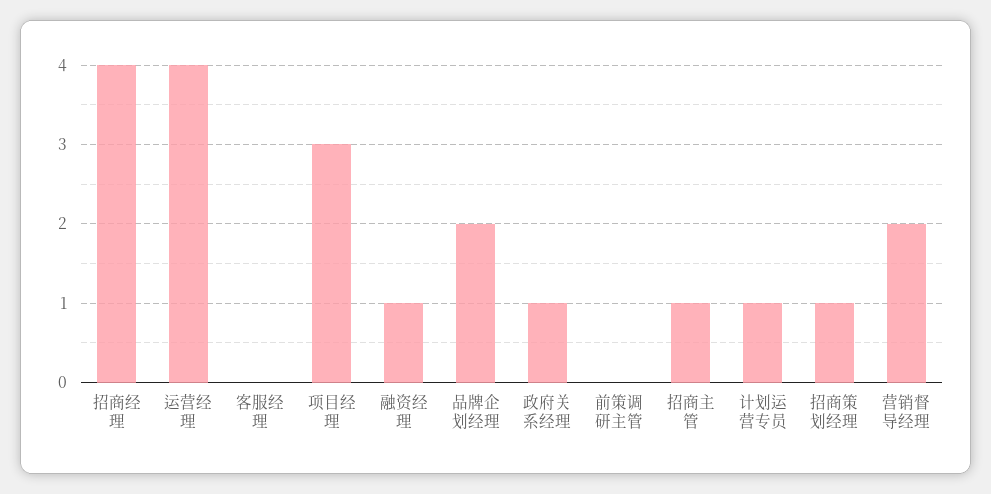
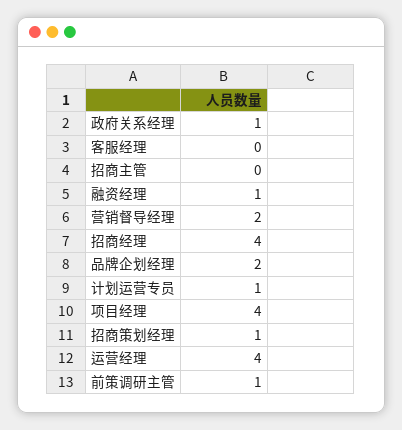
  {
    "招商经理": 4,
    "运营经理": 4,
    "客服经理": 0,
-   "项目经理": 3,
+   "项目经理": 4,
    "融资经理": 1,
    "品牌企划经理": 2,
    "政府关系经理": 1,
-   "前策调研主管": 0,
+   "前策调研主管": 1,
-   "招商主管": 1,
+   "招商主管": 0,
    "计划运营专员": 1,
    "招商策划经理": 1,
    "营销督导经理": 2
  }

